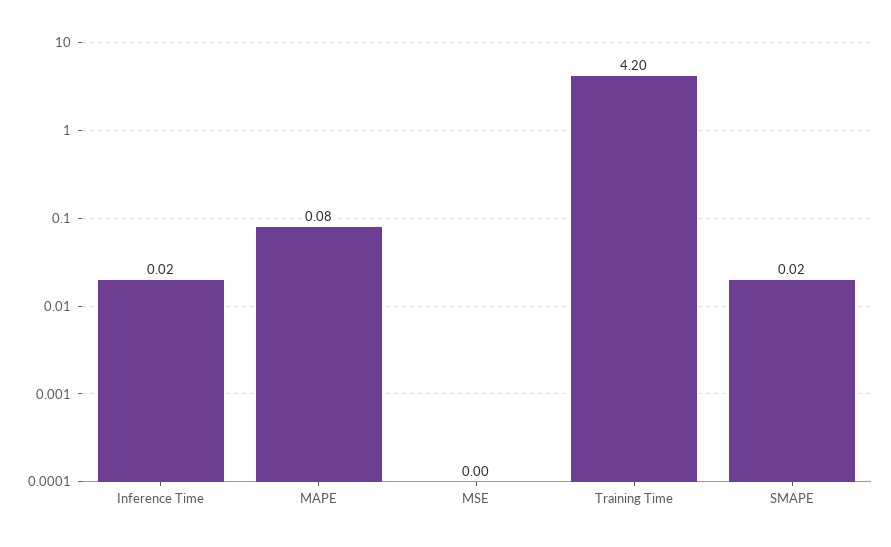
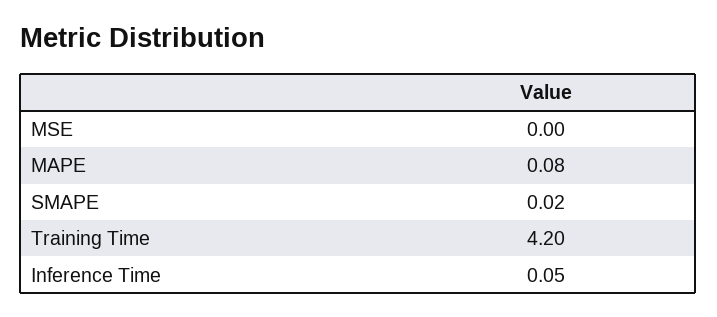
  {
-   "Inference Time": 0.02,
+   "Inference Time": 0.05,
    "MAPE": 0.08,
    "MSE": 0,
    "Training Time": 4.2,
    "SMAPE": 0.02
  }

